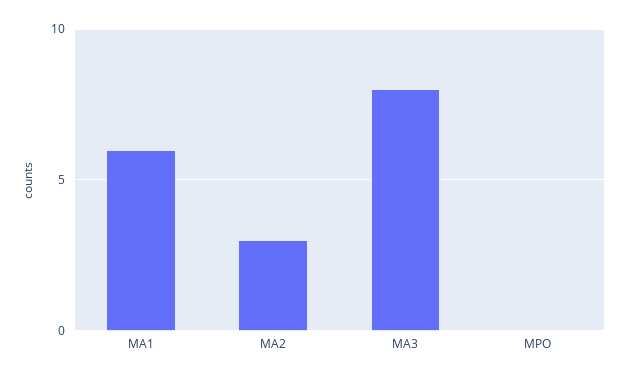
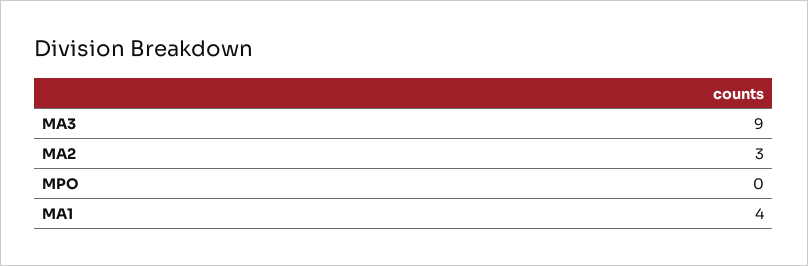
  {
-   "MA1": 6,
+   "MA1": 4,
    "MA2": 3,
-   "MA3": 8,
+   "MA3": 9,
    "MPO": 0
  }

